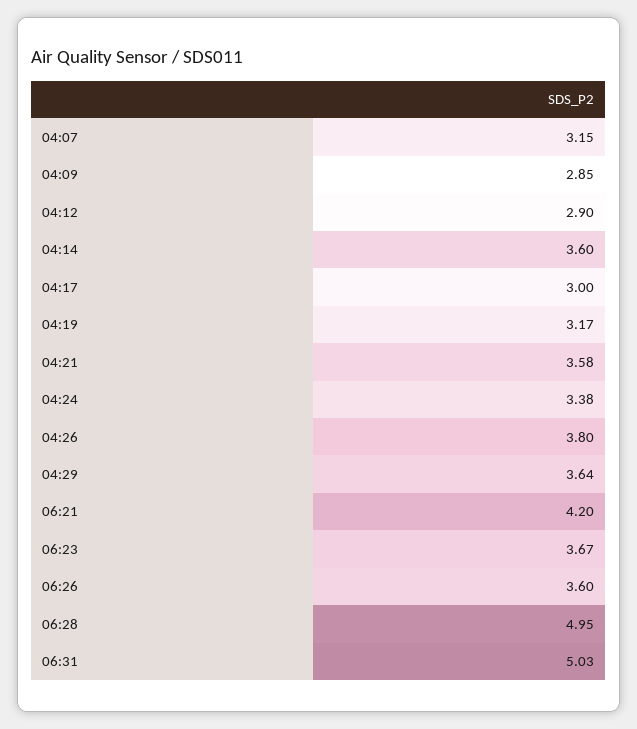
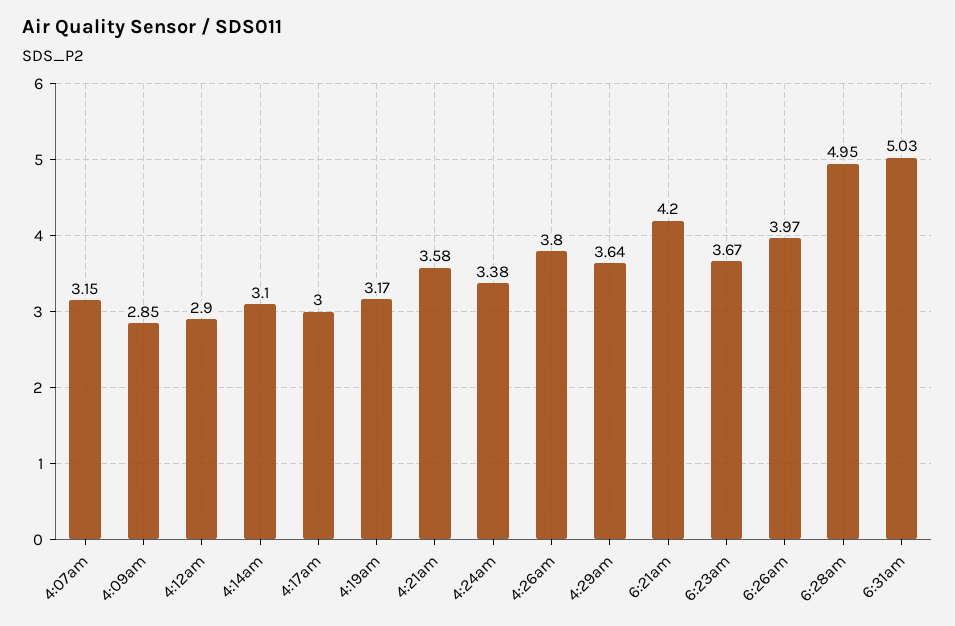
  {
    "04:07": 3.15,
    "04:09": 2.85,
    "04:12": 2.9,
-   "04:14": 3.6,
+   "04:14": 3.1,
    "04:17": 3,
    "04:19": 3.17,
    "04:21": 3.58,
    "04:24": 3.38,
    "04:26": 3.8,
    "04:29": 3.64,
    "06:21": 4.2,
    "06:23": 3.67,
-   "06:26": 3.6,
+   "06:26": 3.97,
    "06:28": 4.95,
    "06:31": 5.03
  }

